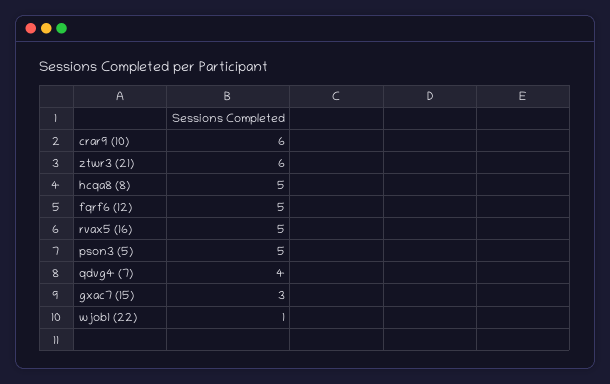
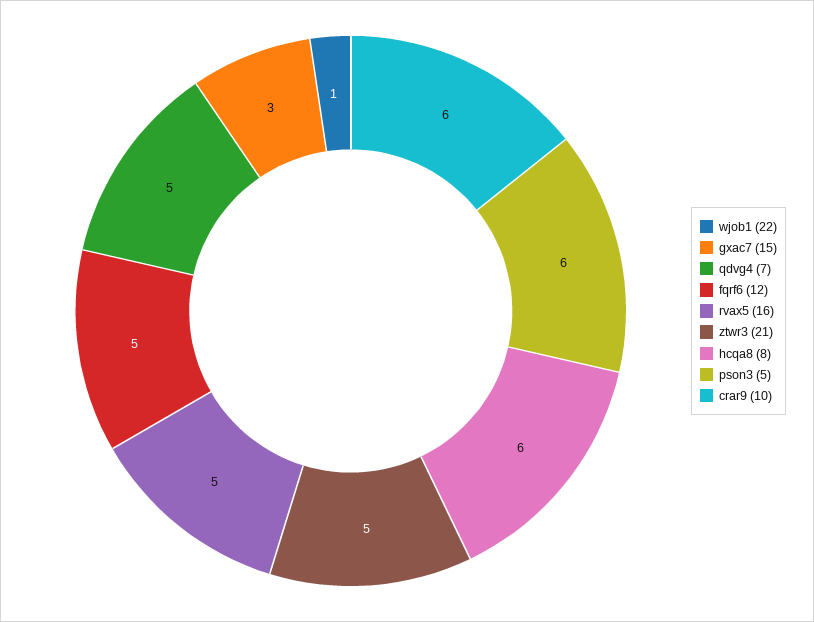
  {
    "crar9 (10)": 6,
-   "ztwr3 (21)": 6,
+   "ztwr3 (21)": 5,
-   "hcqa8 (8)": 5,
+   "hcqa8 (8)": 6,
    "fqrf6 (12)": 5,
    "rvax5 (16)": 5,
-   "pson3 (5)": 5,
+   "pson3 (5)": 6,
-   "qdvg4 (7)": 4,
+   "qdvg4 (7)": 5,
    "gxac7 (15)": 3,
    "wjob1 (22)": 1
  }

